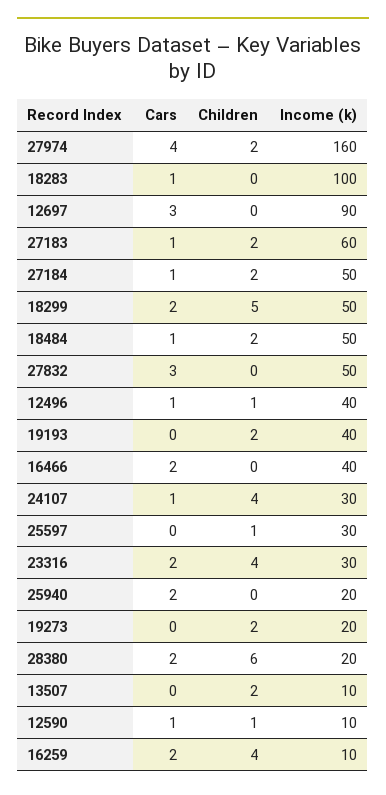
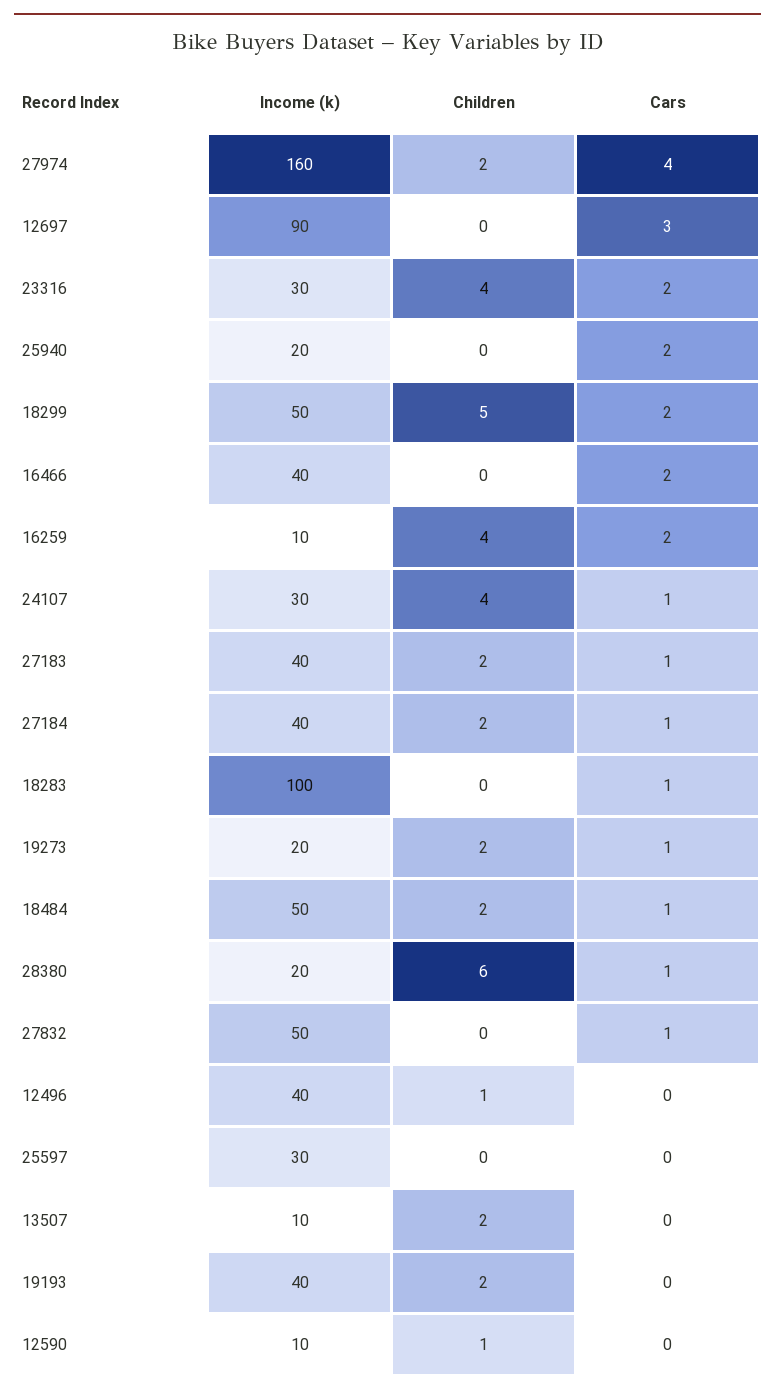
  {
    "Cars": {
      "27974": 4,
      "18283": 1,
      "12697": 3,
      "27183": 1,
      "27184": 1,
      "18299": 2,
      "18484": 1,
-     "27832": 3,
+     "27832": 1,
-     "12496": 1,
+     "12496": 0,
      "19193": 0,
      "16466": 2,
      "24107": 1,
      "25597": 0,
      "23316": 2,
      "25940": 2,
-     "19273": 0,
+     "19273": 1,
-     "28380": 2,
+     "28380": 1,
      "13507": 0,
-     "12590": 1,
+     "12590": 0,
      "16259": 2
    },
    "Children": {
      "27974": 2,
      "18283": 0,
      "12697": 0,
      "27183": 2,
      "27184": 2,
      "18299": 5,
      "18484": 2,
      "27832": 0,
      "12496": 1,
      "19193": 2,
      "16466": 0,
      "24107": 4,
-     "25597": 1,
+     "25597": 0,
      "23316": 4,
      "25940": 0,
      "19273": 2,
      "28380": 6,
      "13507": 2,
      "12590": 1,
      "16259": 4
    },
    "Income (k)": {
      "27974": 160,
      "18283": 100,
      "12697": 90,
-     "27183": 60,
+     "27183": 40,
-     "27184": 50,
+     "27184": 40,
      "18299": 50,
      "18484": 50,
      "27832": 50,
      "12496": 40,
      "19193": 40,
      "16466": 40,
      "24107": 30,
      "25597": 30,
      "23316": 30,
      "25940": 20,
      "19273": 20,
      "28380": 20,
      "13507": 10,
      "12590": 10,
      "16259": 10
    }
  }

